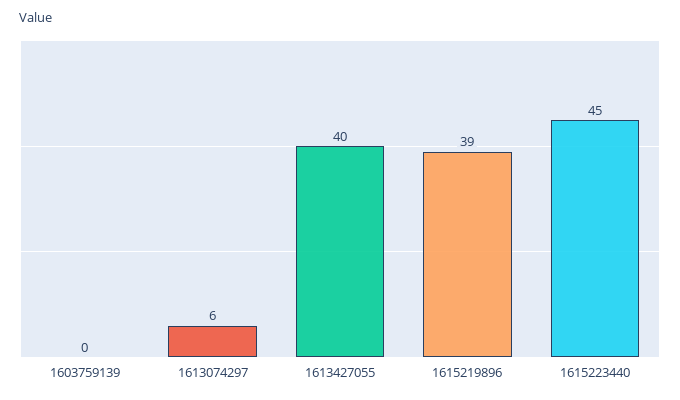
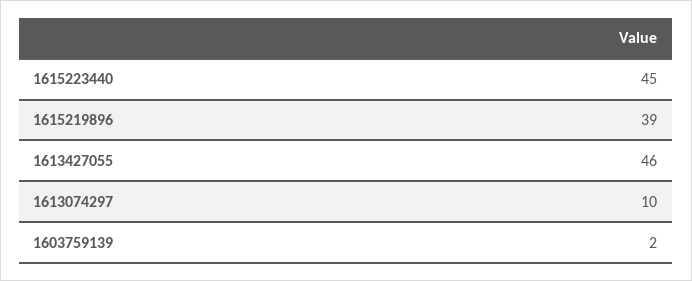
  {
-   "1603759139": 0,
+   "1603759139": 2,
-   "1613074297": 6,
+   "1613074297": 10,
-   "1613427055": 40,
+   "1613427055": 46,
    "1615219896": 39,
    "1615223440": 45
  }

